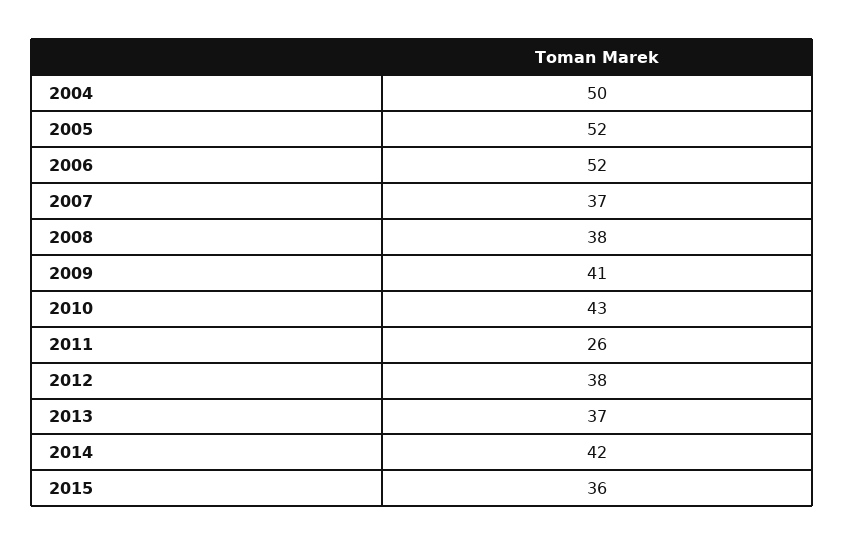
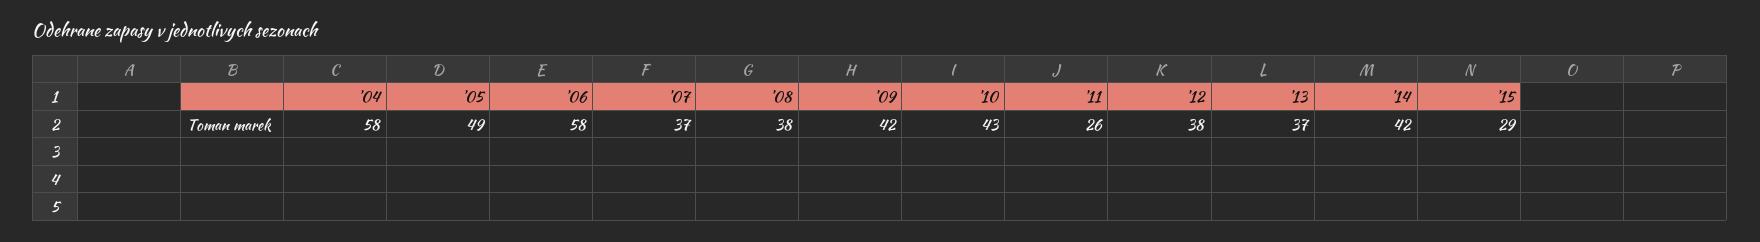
  {
-   "2004": 50,
+   "2004": 58,
-   "2005": 52,
+   "2005": 49,
-   "2006": 52,
+   "2006": 58,
    "2007": 37,
    "2008": 38,
-   "2009": 41,
+   "2009": 42,
    "2010": 43,
    "2011": 26,
    "2012": 38,
    "2013": 37,
    "2014": 42,
-   "2015": 36
+   "2015": 29
  }

